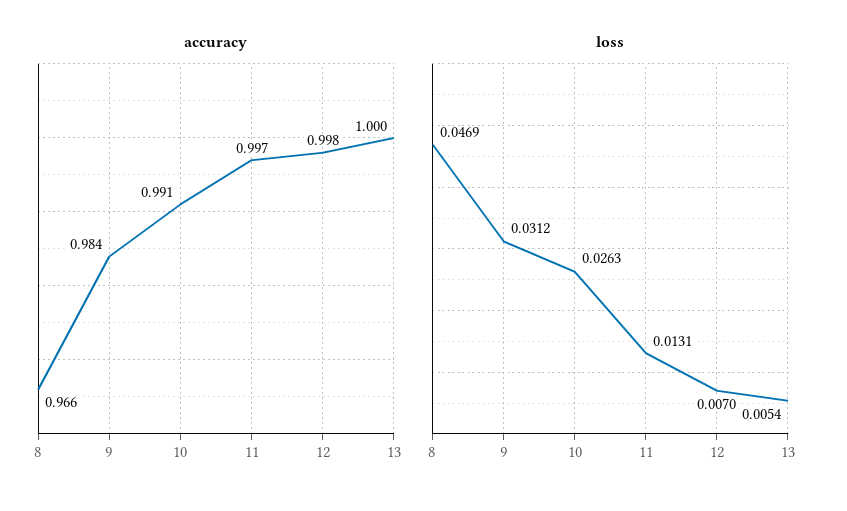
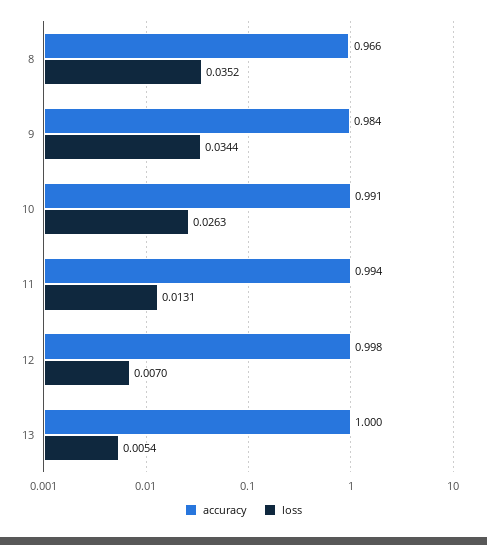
  {
    "accuracy": {
      "8": 0.966,
      "9": 0.984,
      "10": 0.991,
-     "11": 0.997,
+     "11": 0.994,
      "12": 0.998,
      "13": 1
    },
    "loss": {
-     "8": 0.0469,
+     "8": 0.0352,
-     "9": 0.0312,
+     "9": 0.0344,
      "10": 0.0263,
      "11": 0.0131,
      "12": 0.007,
      "13": 0.0054
    }
  }

